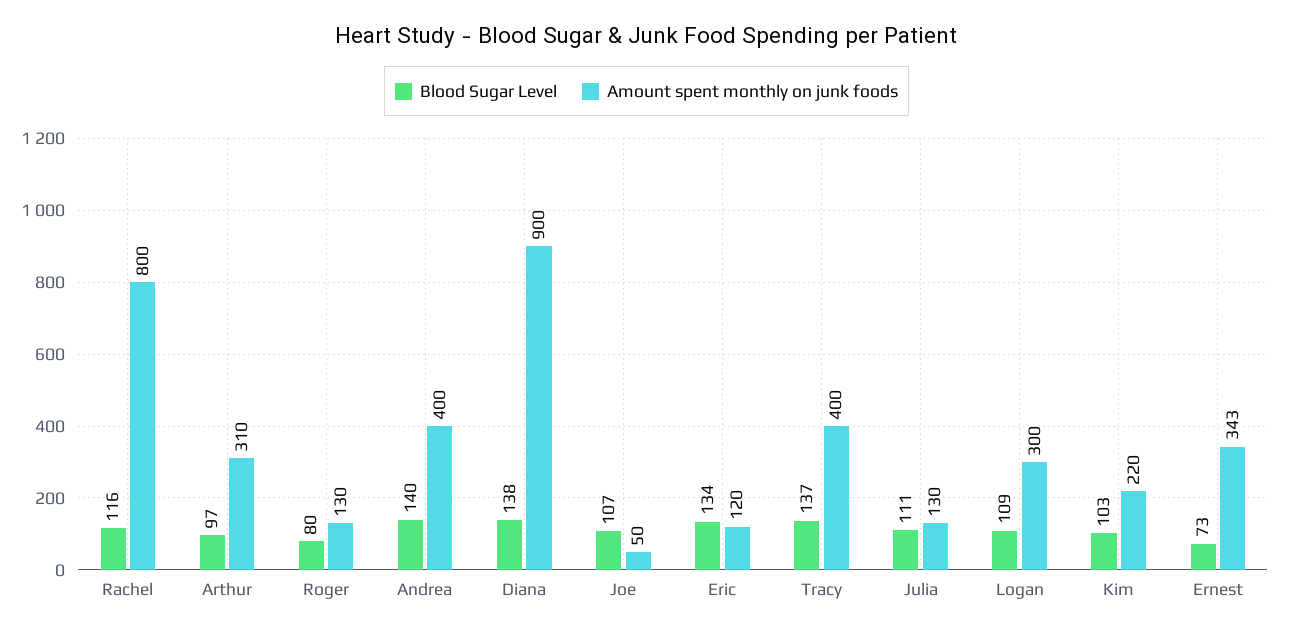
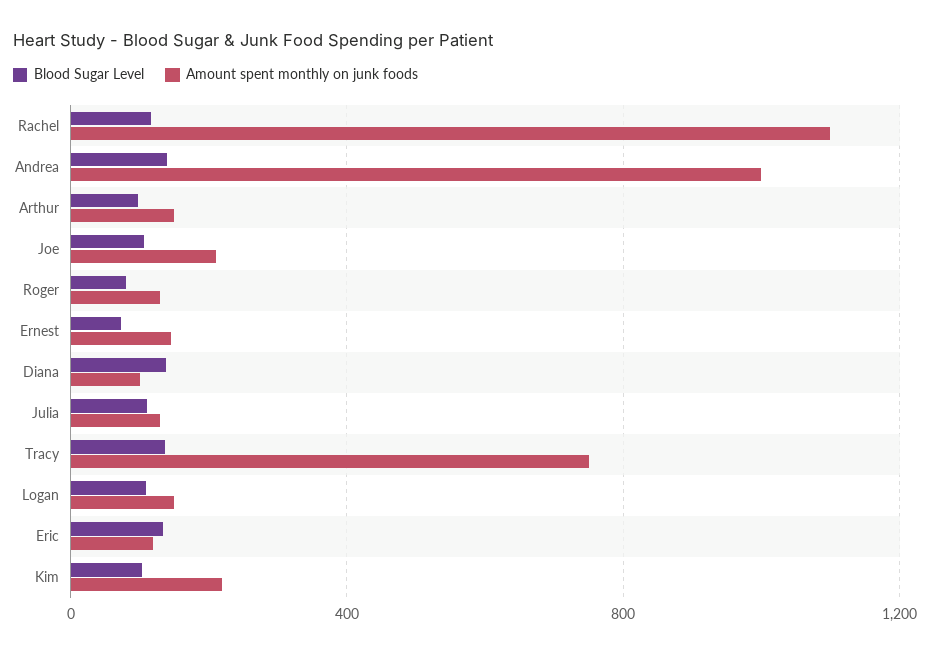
  {
    "Blood Sugar Level": {
      "Rachel": 116,
      "Arthur": 97,
      "Roger": 80,
      "Andrea": 140,
      "Diana": 138,
      "Joe": 107,
      "Eric": 134,
      "Tracy": 137,
      "Julia": 111,
      "Logan": 109,
      "Kim": 103,
      "Ernest": 73
    },
    "Amount spent monthly on junk foods": {
-     "Rachel": 800,
+     "Rachel": 1100,
-     "Arthur": 310,
+     "Arthur": 150,
      "Roger": 130,
-     "Andrea": 400,
+     "Andrea": 1000,
-     "Diana": 900,
+     "Diana": 100,
-     "Joe": 50,
+     "Joe": 200,
      "Eric": 120,
-     "Tracy": 400,
+     "Tracy": 750,
      "Julia": 130,
-     "Logan": 300,
+     "Logan": 150,
      "Kim": 220,
-     "Ernest": 343
+     "Ernest": 150
    }
  }

